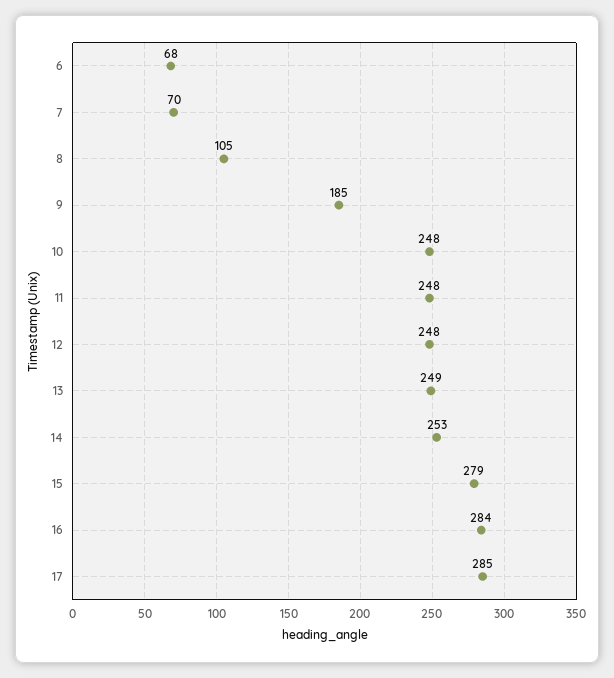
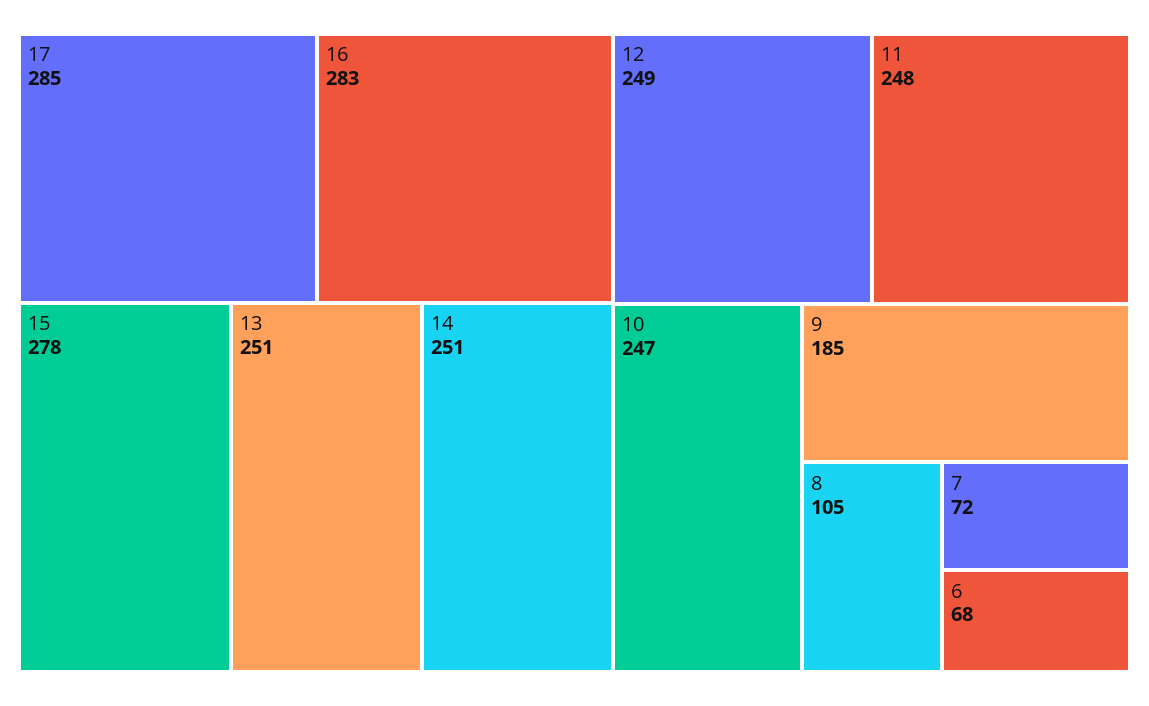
  {
    "6": 68,
-   "7": 70,
+   "7": 72,
    "8": 105,
    "9": 185,
-   "10": 248,
+   "10": 247,
    "11": 248,
-   "12": 248,
+   "12": 249,
-   "13": 249,
+   "13": 251,
-   "14": 253,
+   "14": 251,
-   "15": 279,
+   "15": 278,
-   "16": 284,
+   "16": 283,
    "17": 285
  }

